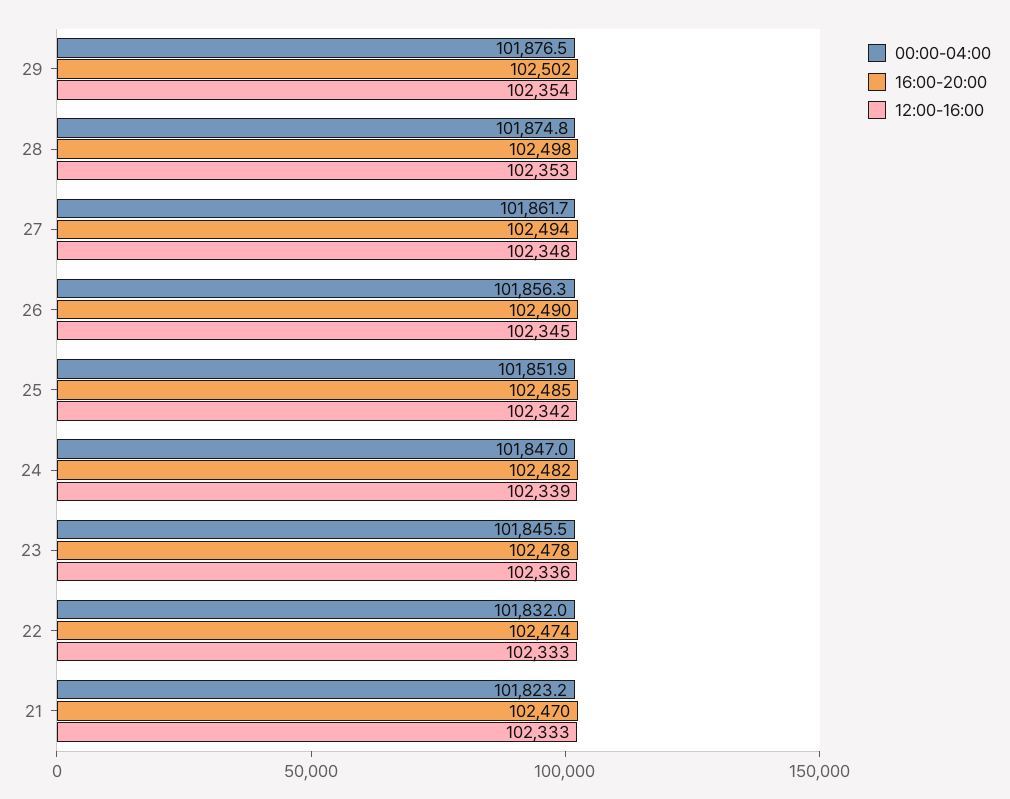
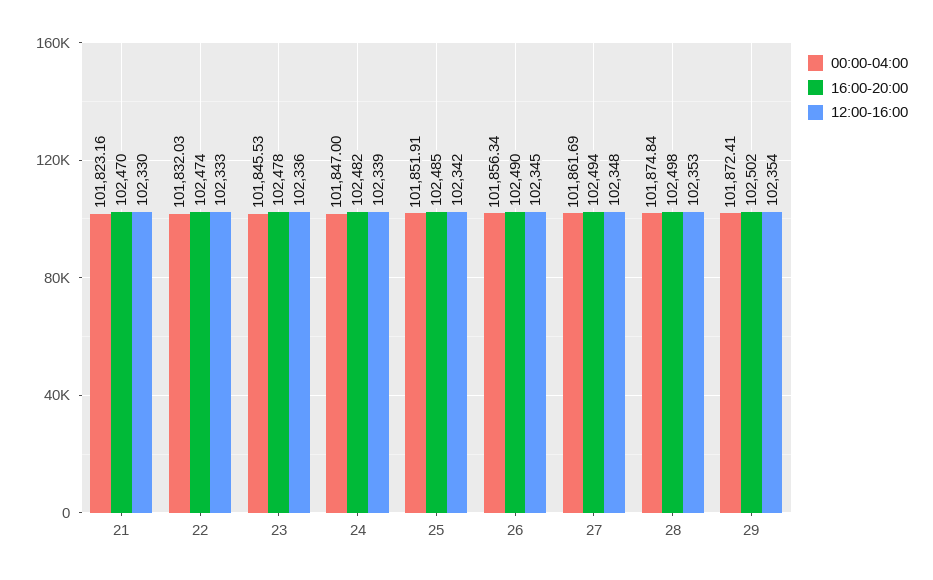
  {
    "00:00-04:00": {
-     "29": 101876.5,
+     "29": 101872.41,
      "28": 101874.84,
      "27": 101861.69,
      "26": 101856.34,
      "25": 101851.91,
      "24": 101847,
      "23": 101845.53,
      "22": 101832.03,
      "21": 101823.16
    },
    "16:00-20:00": {
      "29": 102502,
      "28": 102498,
      "27": 102494,
      "26": 102490,
      "25": 102485,
      "24": 102482,
      "23": 102478,
      "22": 102474,
      "21": 102470
    },
    "12:00-16:00": {
      "29": 102354,
      "28": 102353,
      "27": 102348,
      "26": 102345,
      "25": 102342,
      "24": 102339,
      "23": 102336,
      "22": 102333,
-     "21": 102333
+     "21": 102330
    }
  }

